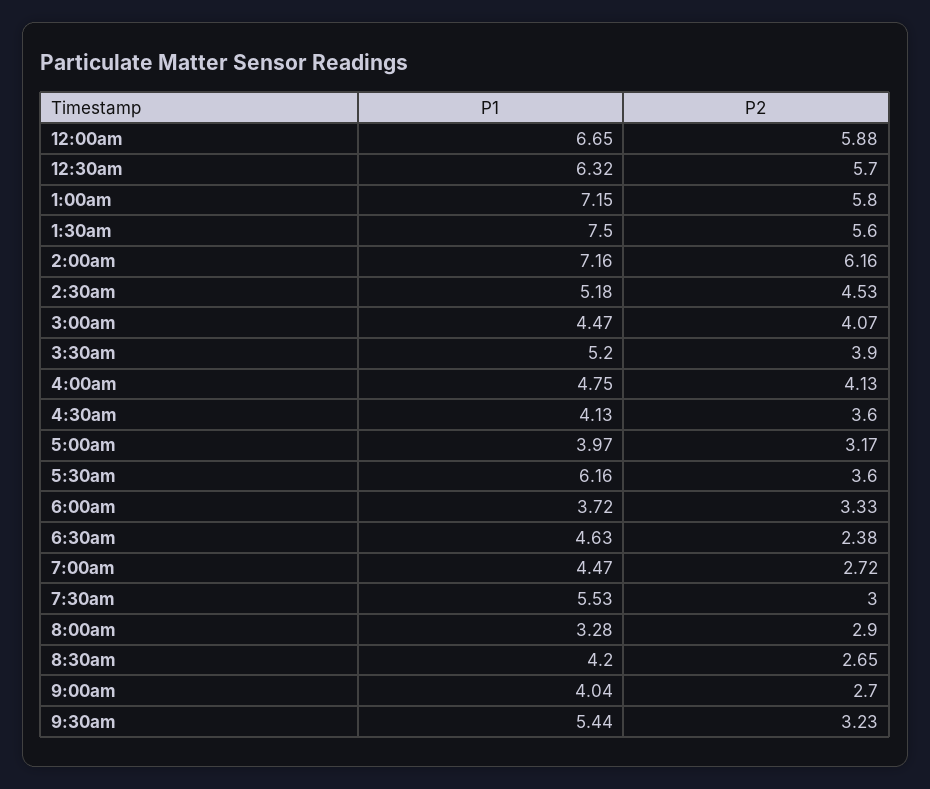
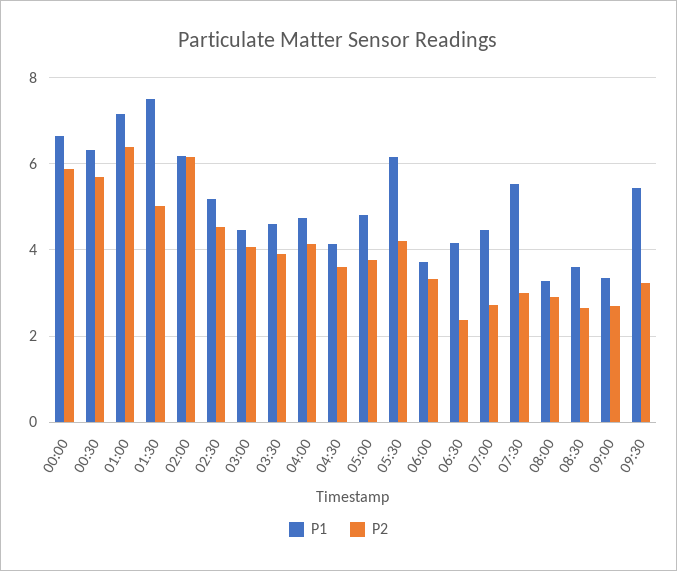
  {
    "P1": {
      "12:00am": 6.65,
      "12:30am": 6.32,
      "1:00am": 7.15,
      "1:30am": 7.5,
-     "2:00am": 7.16,
+     "2:00am": 6.2,
      "2:30am": 5.18,
      "3:00am": 4.47,
-     "3:30am": 5.2,
+     "3:30am": 4.6,
      "4:00am": 4.75,
      "4:30am": 4.13,
-     "5:00am": 3.97,
+     "5:00am": 4.8,
      "5:30am": 6.16,
      "6:00am": 3.72,
-     "6:30am": 4.63,
+     "6:30am": 4.2,
      "7:00am": 4.47,
      "7:30am": 5.53,
      "8:00am": 3.28,
-     "8:30am": 4.2,
+     "8:30am": 3.6,
-     "9:00am": 4.04,
+     "9:00am": 3.4,
      "9:30am": 5.44
    },
    "P2": {
      "12:00am": 5.88,
      "12:30am": 5.7,
-     "1:00am": 5.8,
+     "1:00am": 6.4,
-     "1:30am": 5.6,
+     "1:30am": 5,
      "2:00am": 6.16,
      "2:30am": 4.53,
      "3:00am": 4.07,
      "3:30am": 3.9,
      "4:00am": 4.13,
      "4:30am": 3.6,
-     "5:00am": 3.17,
+     "5:00am": 3.8,
-     "5:30am": 3.6,
+     "5:30am": 4.2,
      "6:00am": 3.33,
      "6:30am": 2.38,
      "7:00am": 2.72,
      "7:30am": 3,
      "8:00am": 2.9,
      "8:30am": 2.65,
      "9:00am": 2.7,
      "9:30am": 3.23
    }
  }

